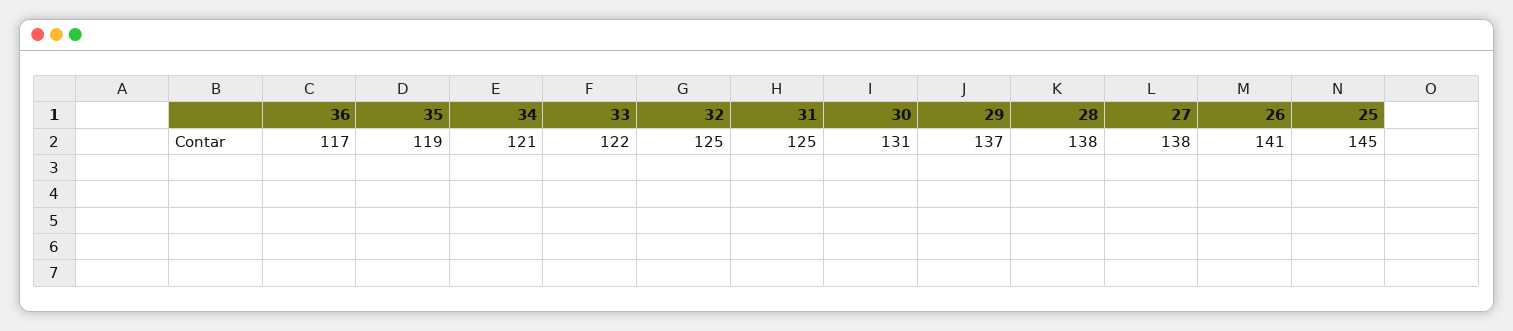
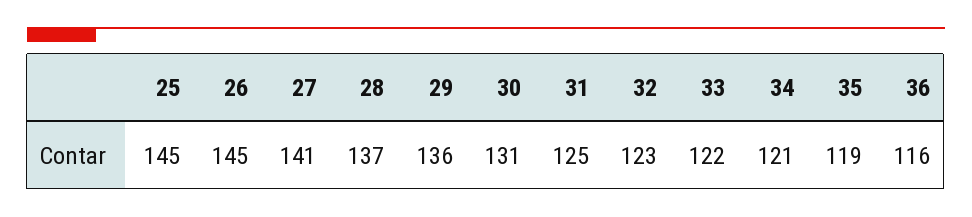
  {
-   "36": 117,
+   "36": 116,
    "35": 119,
    "34": 121,
    "33": 122,
-   "32": 125,
+   "32": 123,
    "31": 125,
    "30": 131,
-   "29": 137,
+   "29": 136,
-   "28": 138,
+   "28": 137,
-   "27": 138,
+   "27": 141,
-   "26": 141,
+   "26": 145,
    "25": 145
  }

